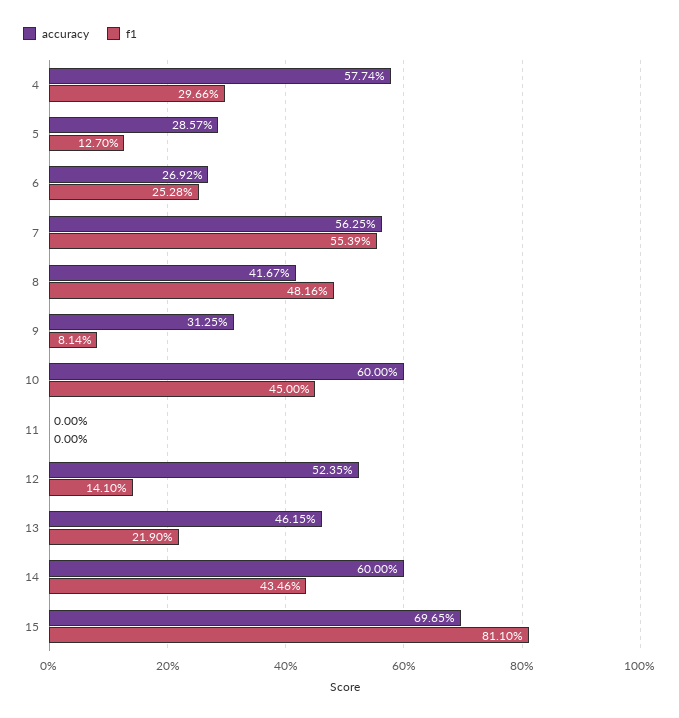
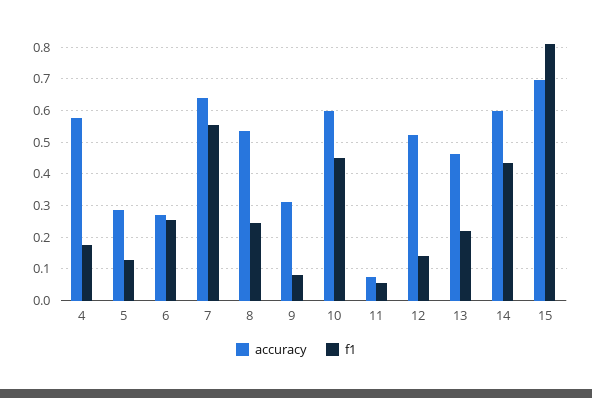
  {
    "accuracy": {
      "4": 0.5774,
      "5": 0.2857,
      "6": 0.2692,
-     "7": 0.5625,
+     "7": 0.64,
-     "8": 0.4167,
+     "8": 0.54,
      "9": 0.3125,
      "10": 0.6,
-     "11": 0,
+     "11": 0.08,
      "12": 0.5235,
      "13": 0.4615,
      "14": 0.6,
      "15": 0.6965
    },
    "f1": {
-     "4": 0.2966,
+     "4": 0.18,
      "5": 0.127,
      "6": 0.2528,
      "7": 0.5539,
-     "8": 0.4816,
+     "8": 0.24,
      "9": 0.0814,
      "10": 0.45,
-     "11": 0,
+     "11": 0.06,
      "12": 0.141,
      "13": 0.219,
      "14": 0.4346,
      "15": 0.811
    }
  }

